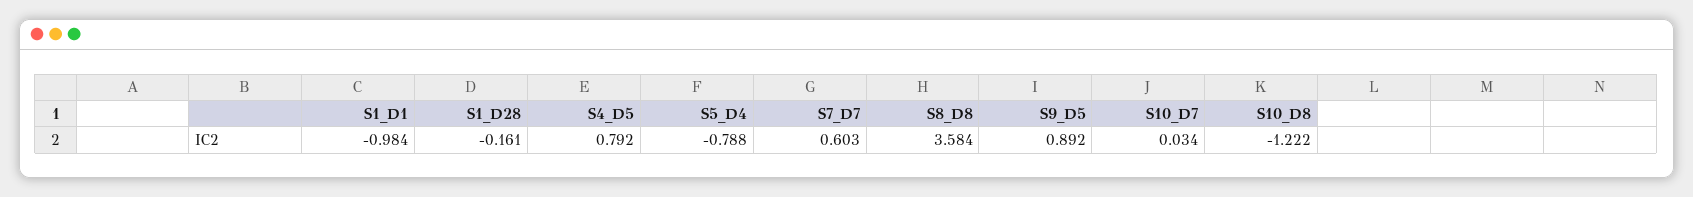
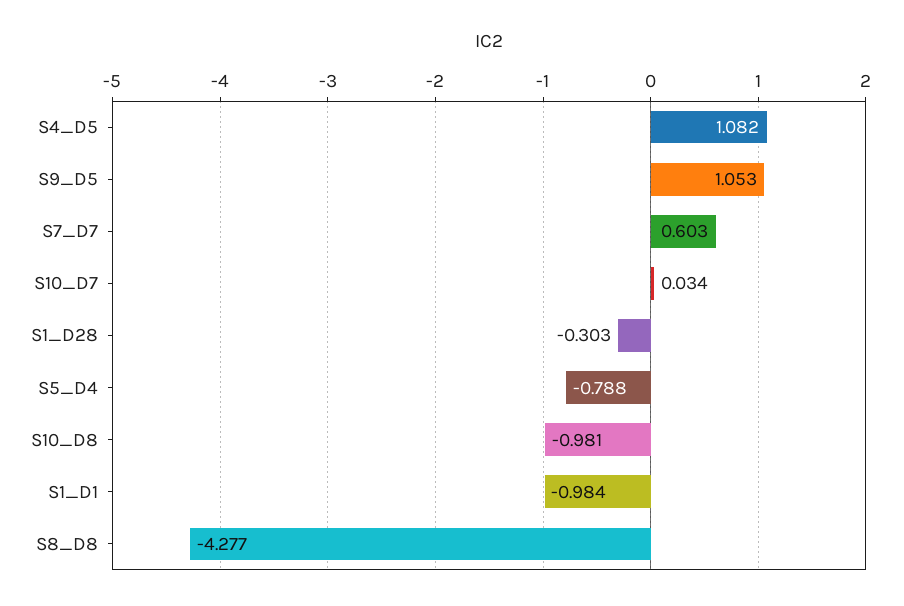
  {
    "S1_D1": -0.984,
-   "S1_D28": -0.161,
+   "S1_D28": -0.303,
-   "S4_D5": 0.792,
+   "S4_D5": 1.082,
    "S5_D4": -0.788,
    "S7_D7": 0.603,
-   "S8_D8": 3.584,
+   "S8_D8": -4.277,
-   "S9_D5": 0.892,
+   "S9_D5": 1.053,
    "S10_D7": 0.034,
-   "S10_D8": -1.222
+   "S10_D8": -0.981
  }

